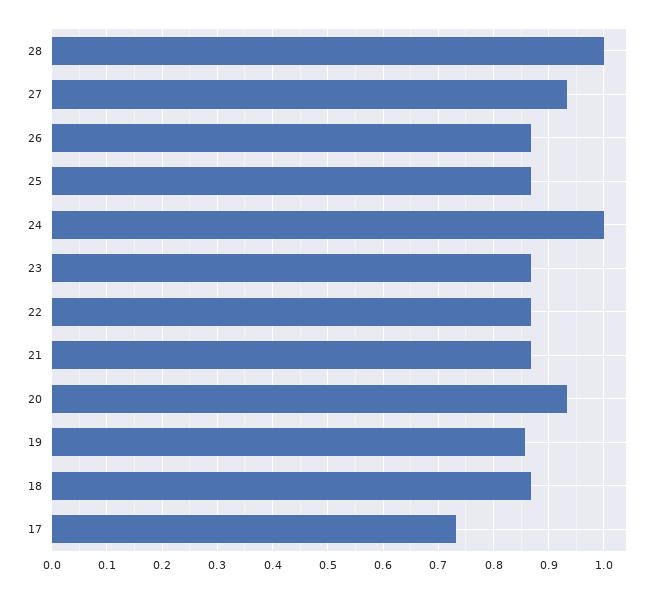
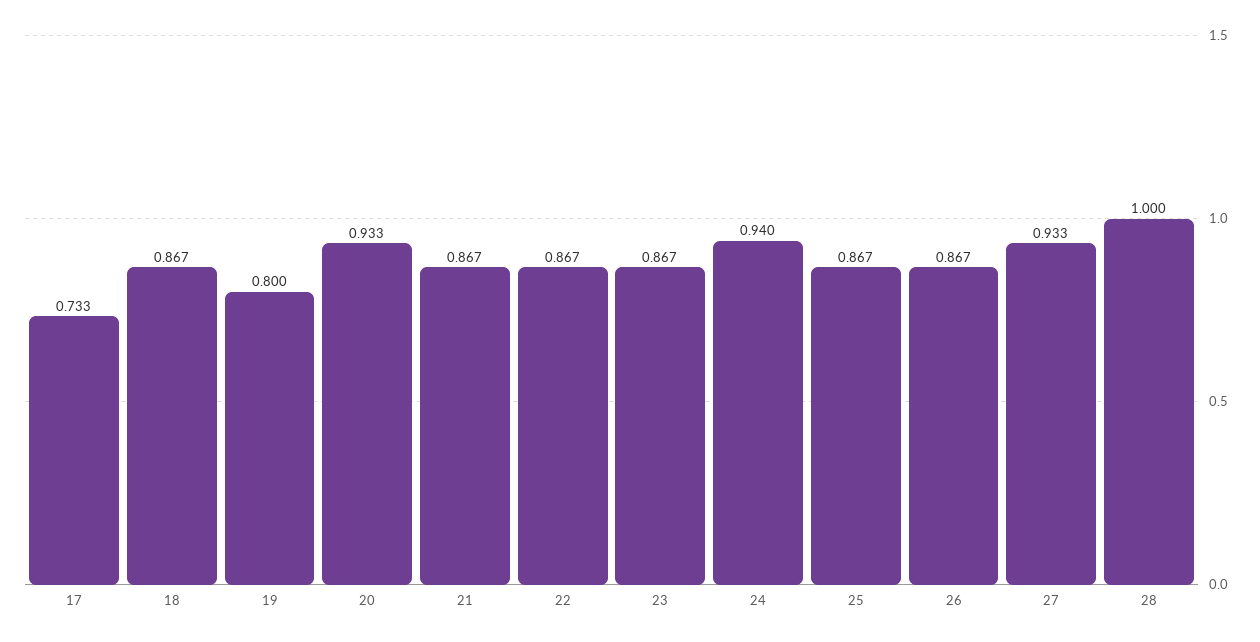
  {
    "28": 1,
    "27": 0.933,
    "26": 0.867,
    "25": 0.867,
-   "24": 1,
+   "24": 0.94,
    "23": 0.867,
    "22": 0.867,
    "21": 0.867,
    "20": 0.933,
-   "19": 0.86,
+   "19": 0.8,
    "18": 0.867,
    "17": 0.733
  }

